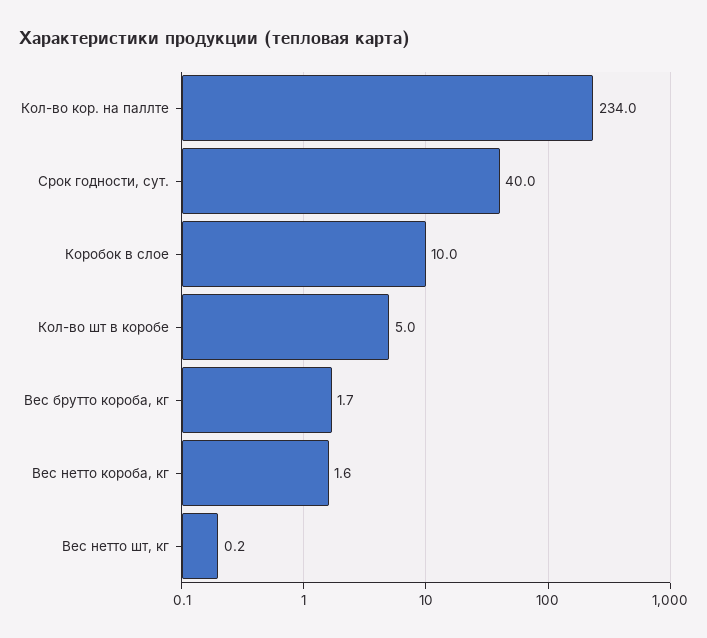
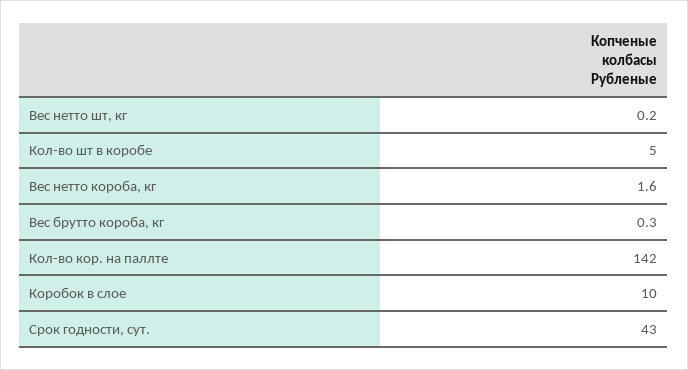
  {
-   "Кол-во кор. на паллте": 234,
+   "Кол-во кор. на паллте": 142,
-   "Срок годности, сут.": 40,
+   "Срок годности, сут.": 43,
    "Коробок в слое": 10,
    "Кол-во шт в коробе": 5,
-   "Вес брутто короба, кг": 1.7,
+   "Вес брутто короба, кг": 0.3,
    "Вес нетто короба, кг": 1.6,
    "Вес нетто шт, кг": 0.2
  }

